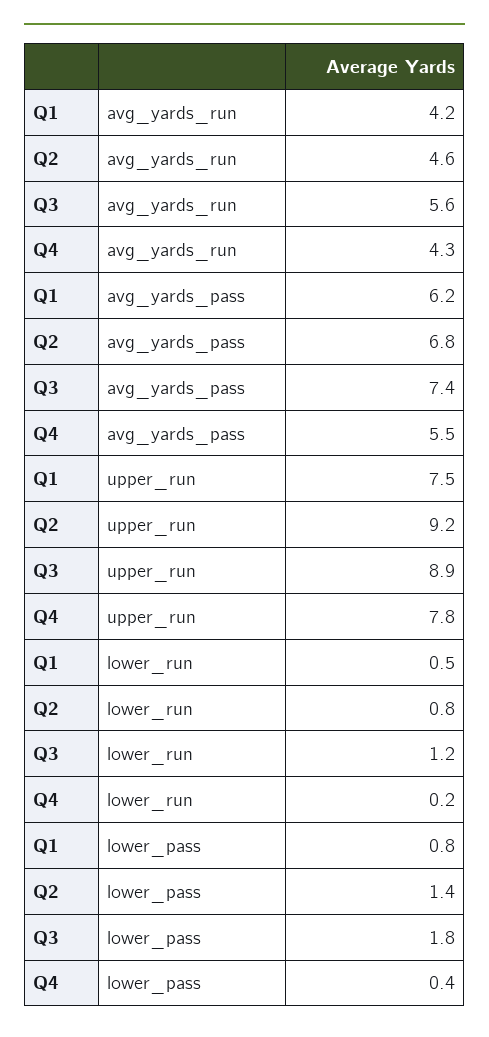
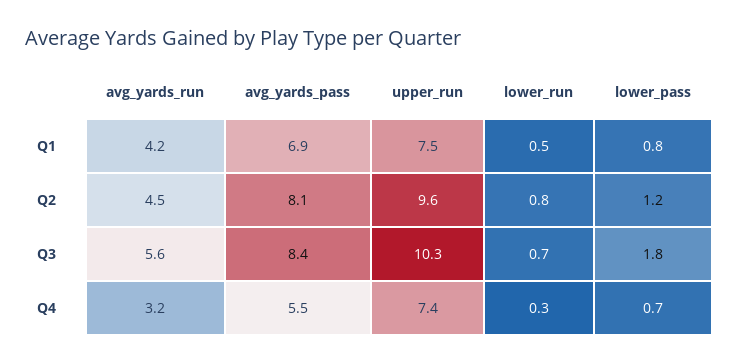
  {
    "Q1": {
      "avg_yards_run": 4.2,
-     "avg_yards_pass": 6.2,
+     "avg_yards_pass": 6.9,
      "upper_run": 7.5,
      "lower_run": 0.5,
      "lower_pass": 0.8
    },
    "Q2": {
-     "avg_yards_run": 4.6,
+     "avg_yards_run": 4.5,
-     "avg_yards_pass": 6.8,
+     "avg_yards_pass": 8.1,
-     "upper_run": 9.2,
+     "upper_run": 9.6,
      "lower_run": 0.8,
-     "lower_pass": 1.4
+     "lower_pass": 1.2
    },
    "Q3": {
      "avg_yards_run": 5.6,
-     "avg_yards_pass": 7.4,
+     "avg_yards_pass": 8.4,
-     "upper_run": 8.9,
+     "upper_run": 10.3,
-     "lower_run": 1.2,
+     "lower_run": 0.7,
      "lower_pass": 1.8
    },
    "Q4": {
-     "avg_yards_run": 4.3,
+     "avg_yards_run": 3.2,
      "avg_yards_pass": 5.5,
-     "upper_run": 7.8,
+     "upper_run": 7.4,
-     "lower_run": 0.2,
+     "lower_run": 0.3,
-     "lower_pass": 0.4
+     "lower_pass": 0.7
    }
  }

